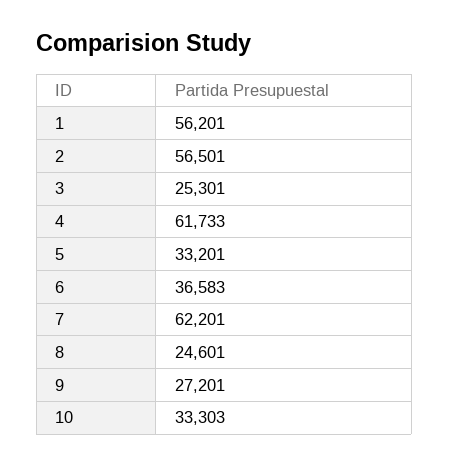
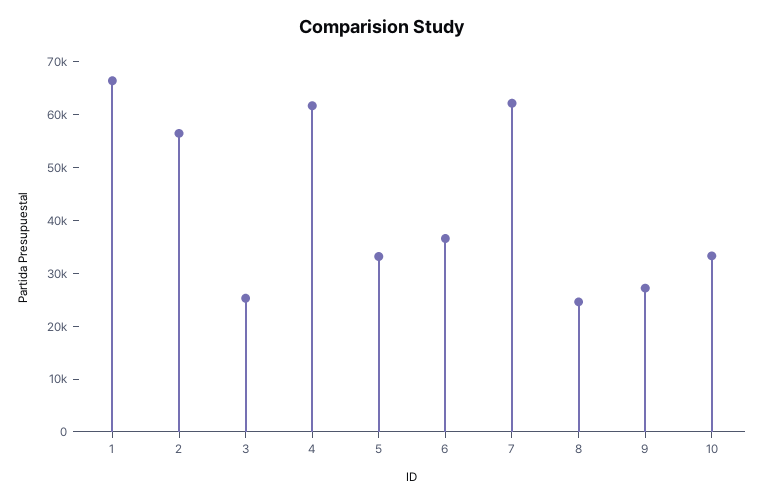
  {
-   "1": 56201,
+   "1": 66000,
    "2": 56501,
    "3": 25301,
    "4": 61733,
    "5": 33201,
    "6": 36583,
    "7": 62201,
    "8": 24601,
    "9": 27201,
    "10": 33303
  }

